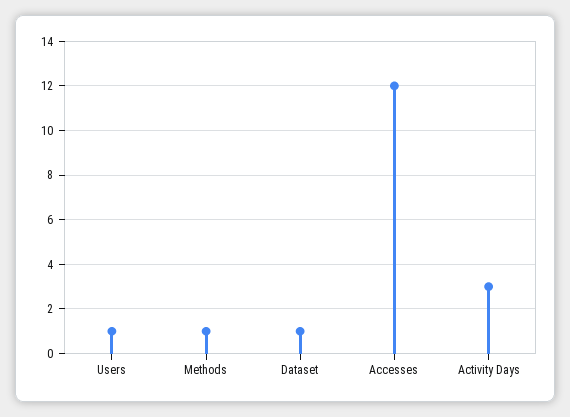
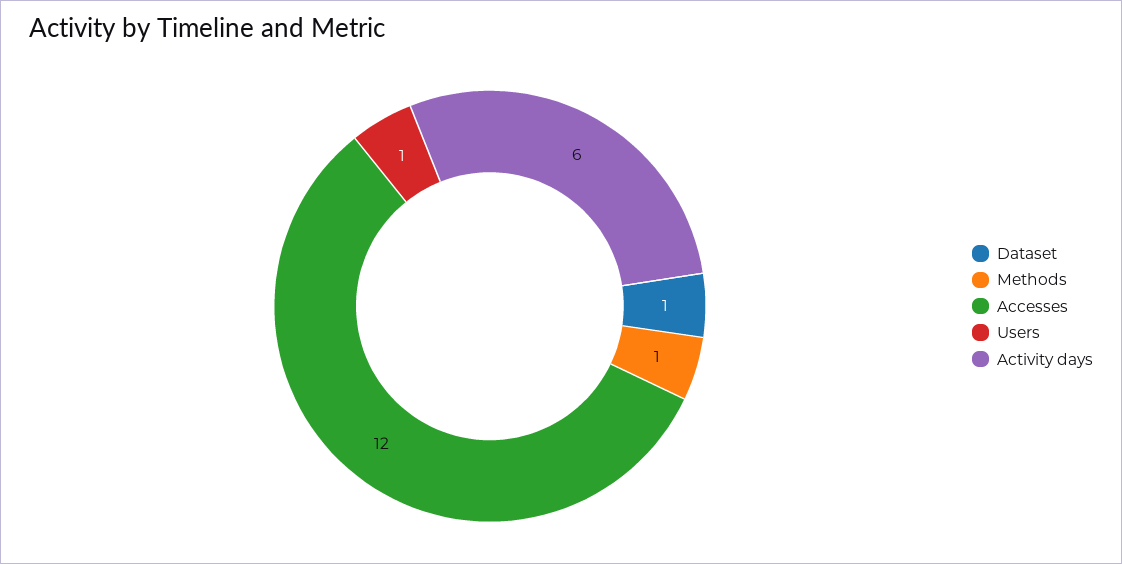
  {
    "Users": 1,
    "Methods": 1,
    "Dataset": 1,
    "Accesses": 12,
-   "Activity Days": 3
+   "Activity Days": 6
  }

